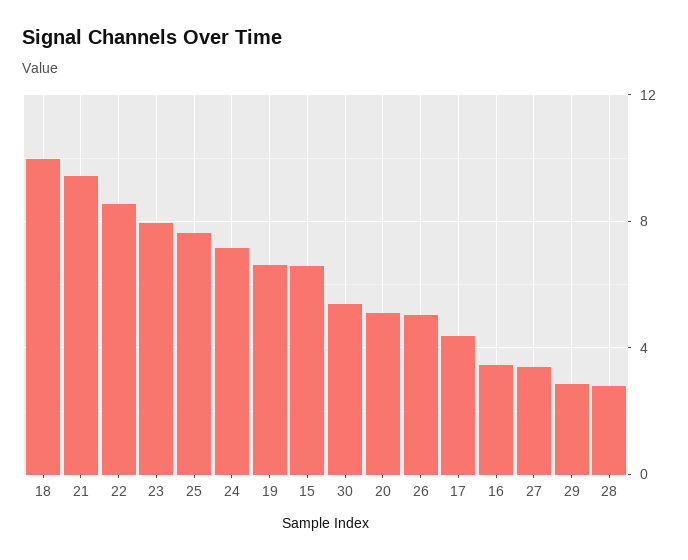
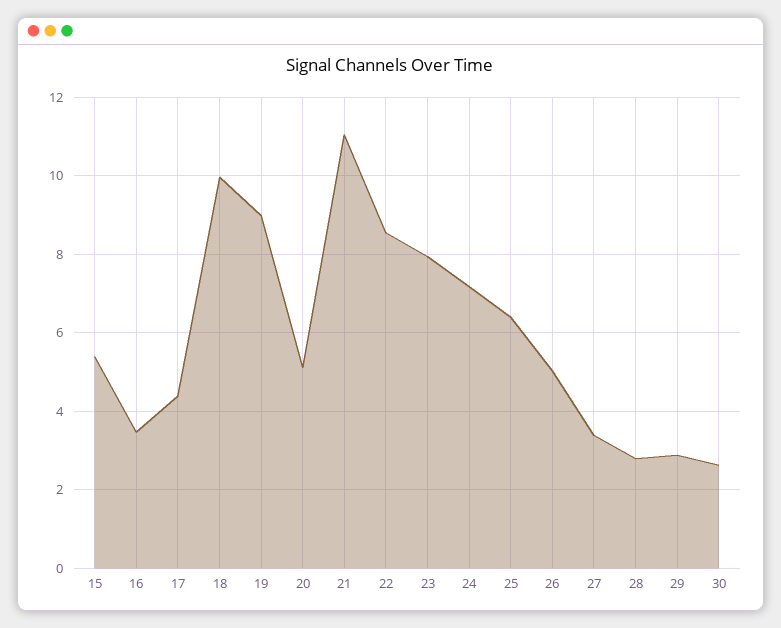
  {
    "18": 10,
-   "21": 9.5,
+   "21": 11,
    "22": 8.6,
    "23": 8,
-   "25": 7.5,
+   "25": 6.4,
    "24": 7.2,
-   "19": 6.5,
+   "19": 9,
-   "15": 6.5,
+   "15": 5.4,
-   "30": 5.5,
+   "30": 2.6,
    "20": 5.2,
    "26": 5,
    "17": 4.4,
    "16": 3.4,
    "27": 3.4,
    "29": 2.8,
    "28": 2.8
  }

